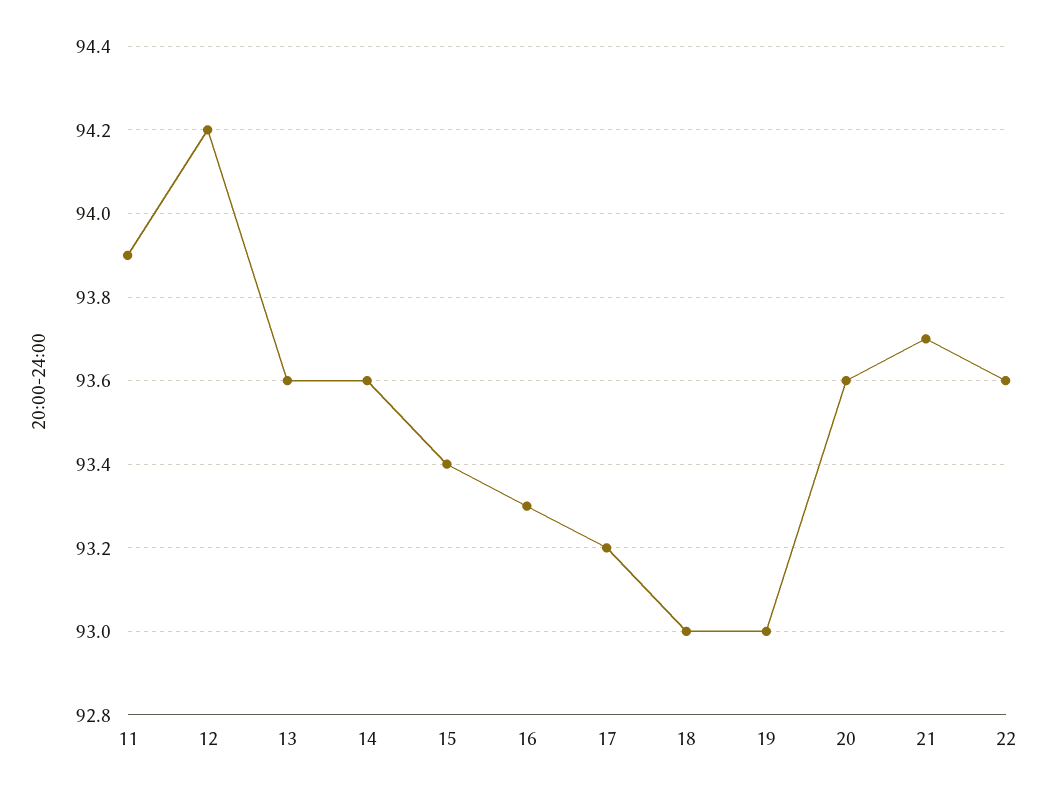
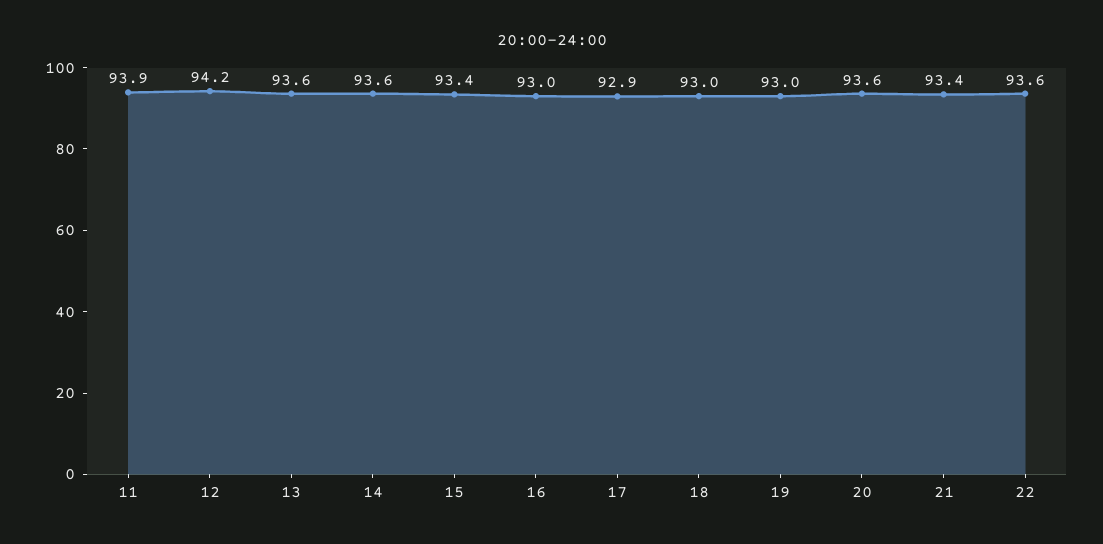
  {
    "11": 93.9,
    "12": 94.2,
    "13": 93.6,
    "14": 93.6,
    "15": 93.4,
-   "16": 93.3,
+   "16": 93,
-   "17": 93.2,
+   "17": 92.9,
    "18": 93,
    "19": 93,
    "20": 93.6,
-   "21": 93.7,
+   "21": 93.4,
    "22": 93.6
  }

